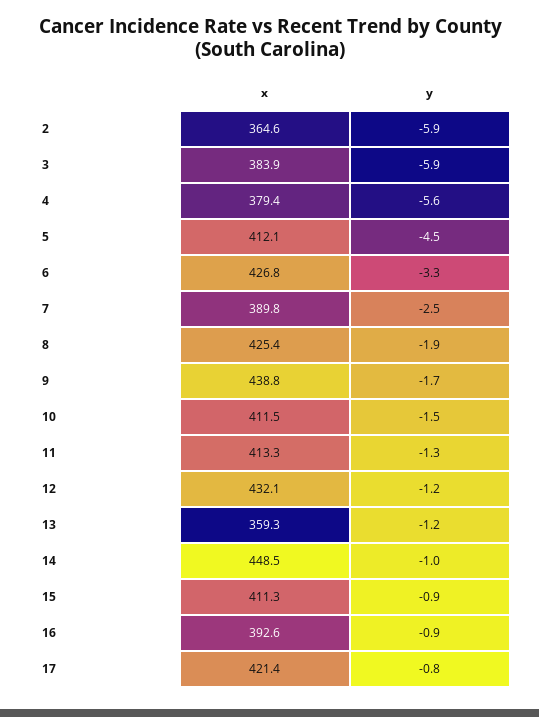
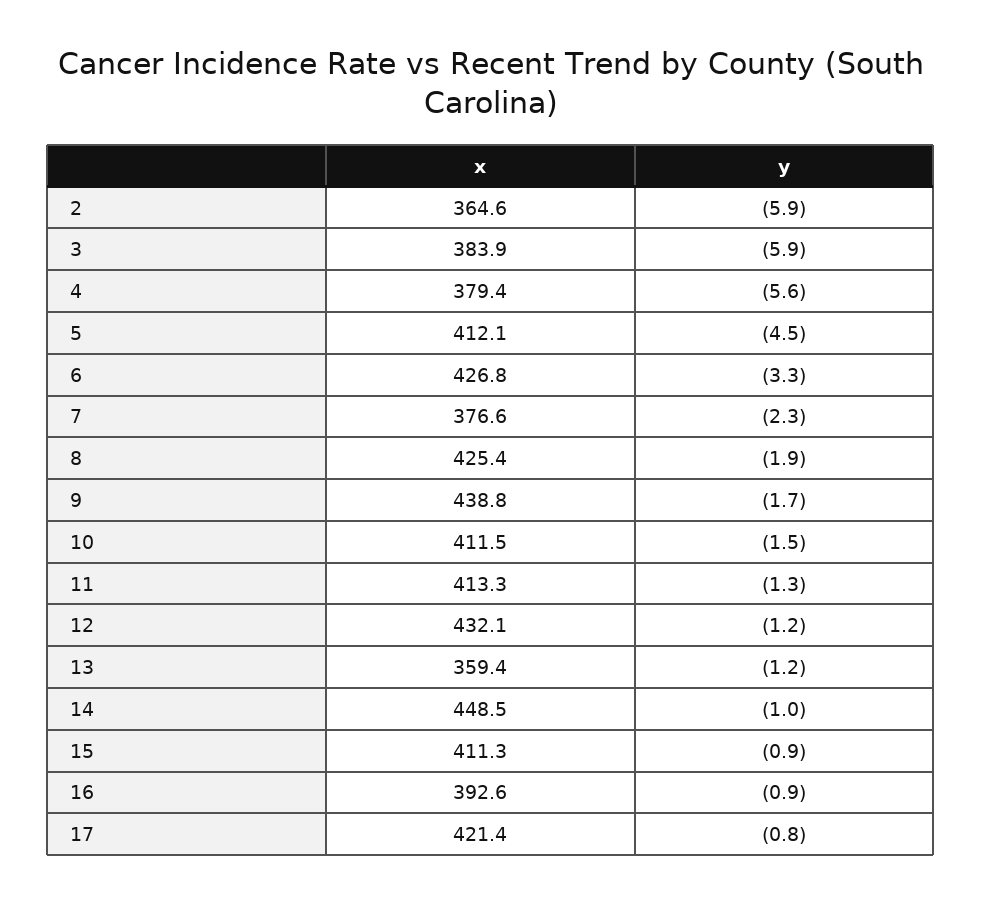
  {
    "x": {
      "2": 364.6,
      "3": 383.9,
      "4": 379.4,
      "5": 412.1,
      "6": 426.8,
-     "7": 389.8,
+     "7": 376.6,
      "8": 425.4,
      "9": 438.8,
      "10": 411.5,
      "11": 413.3,
      "12": 432.1,
-     "13": 359.3,
+     "13": 359.4,
      "14": 448.5,
      "15": 411.3,
      "16": 392.6,
      "17": 421.4
    },
    "y": {
      "2": -5.9,
      "3": -5.9,
      "4": -5.6,
      "5": -4.5,
      "6": -3.3,
-     "7": -2.5,
+     "7": -2.3,
      "8": -1.9,
      "9": -1.7,
      "10": -1.5,
      "11": -1.3,
      "12": -1.2,
      "13": -1.2,
      "14": -1,
      "15": -0.9,
      "16": -0.9,
      "17": -0.8
    }
  }

